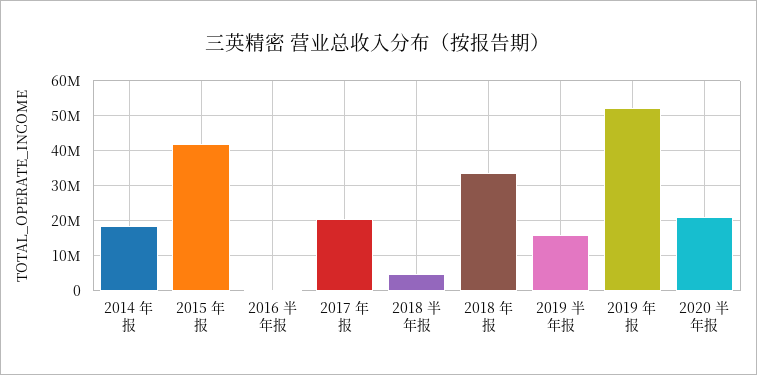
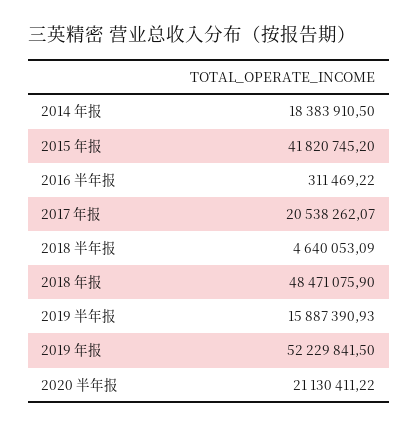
  {
    "2014 年报": 18383910.5,
    "2015 年报": 41820745.2,
    "2016 半年报": 311469.22,
    "2017 年报": 20538262.07,
    "2018 半年报": 4640053.09,
-   "2018 年报": 34000000,
+   "2018 年报": 48471075.9,
    "2019 半年报": 15887390.93,
    "2019 年报": 52229841.5,
    "2020 半年报": 21130411.22
  }

